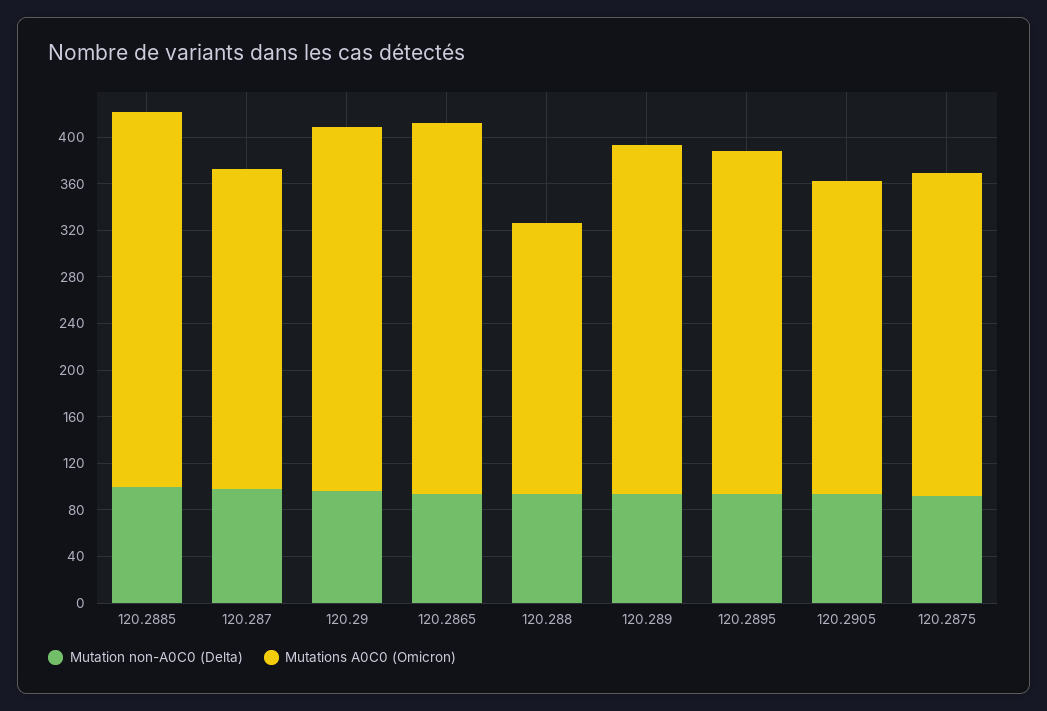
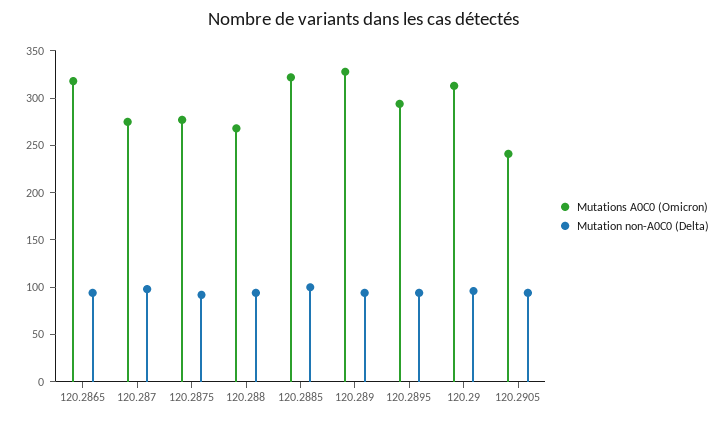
  {
    "Mutation non-A0C0 (Delta)": {
      "120.2885": 100,
      "120.287": 100,
      "120.29": 100,
      "120.2865": 90,
      "120.288": 90,
      "120.289": 90,
      "120.2895": 90,
      "120.2905": 90,
      "120.2875": 90
    },
    "Mutations A0C0 (Omicron)": {
      "120.2885": 320,
      "120.287": 280,
      "120.29": 310,
      "120.2865": 320,
-     "120.288": 230,
+     "120.288": 270,
-     "120.289": 300,
+     "120.289": 330,
      "120.2895": 290,
-     "120.2905": 270,
+     "120.2905": 240,
      "120.2875": 280
    }
  }

